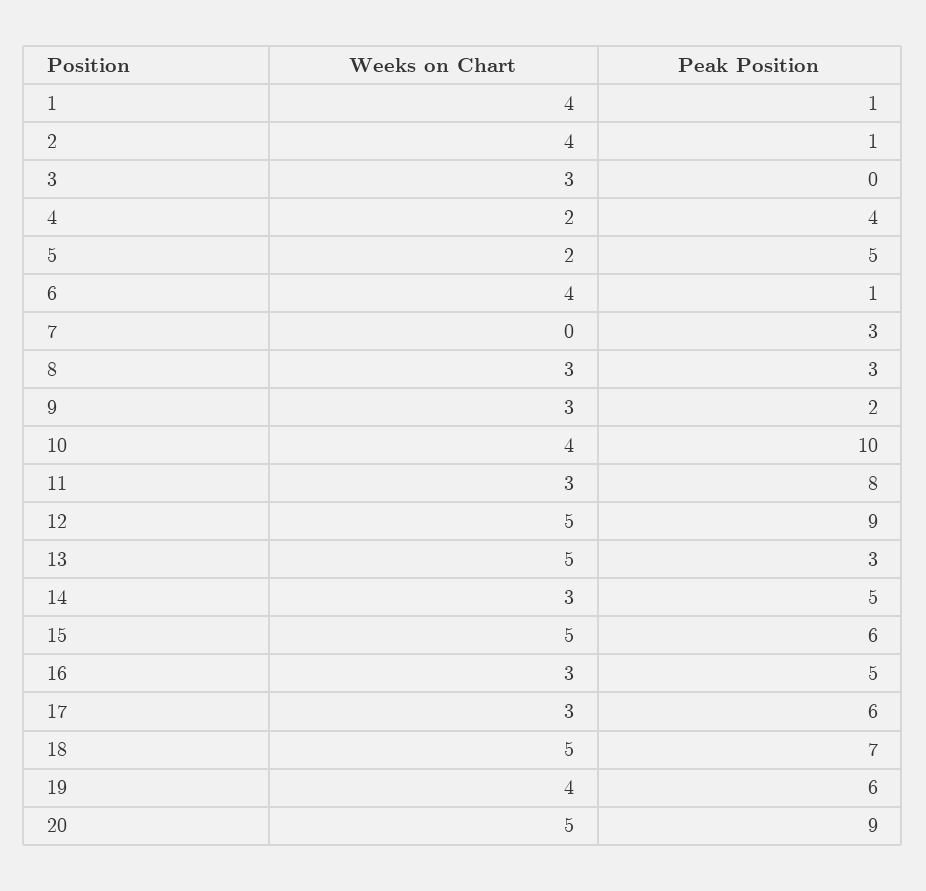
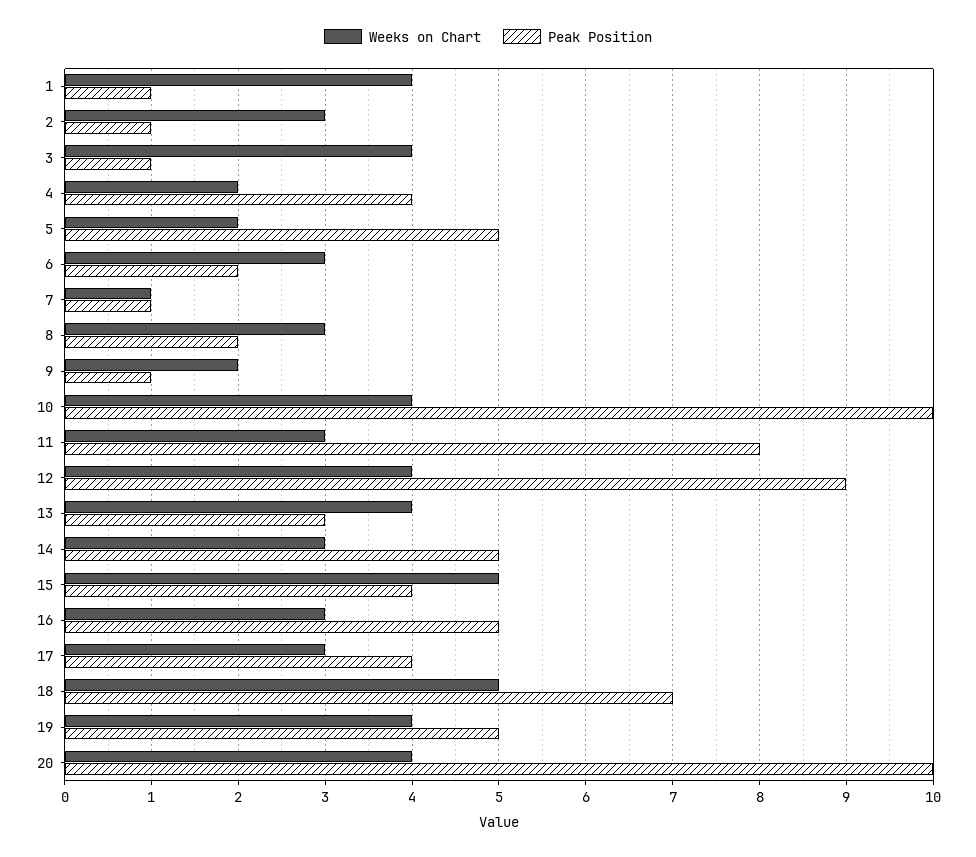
  {
    "Weeks on Chart": {
      "1": 4,
-     "2": 4,
+     "2": 3,
-     "3": 3,
+     "3": 4,
      "4": 2,
      "5": 2,
-     "6": 4,
+     "6": 3,
-     "7": 0,
+     "7": 1,
      "8": 3,
-     "9": 3,
+     "9": 2,
      "10": 4,
      "11": 3,
-     "12": 5,
+     "12": 4,
-     "13": 5,
+     "13": 4,
      "14": 3,
      "15": 5,
      "16": 3,
      "17": 3,
      "18": 5,
      "19": 4,
-     "20": 5
+     "20": 4
    },
    "Peak Position": {
      "1": 1,
      "2": 1,
-     "3": 0,
+     "3": 1,
      "4": 4,
      "5": 5,
-     "6": 1,
+     "6": 2,
-     "7": 3,
+     "7": 1,
-     "8": 3,
+     "8": 2,
-     "9": 2,
+     "9": 1,
      "10": 10,
      "11": 8,
      "12": 9,
      "13": 3,
      "14": 5,
-     "15": 6,
+     "15": 4,
      "16": 5,
-     "17": 6,
+     "17": 4,
      "18": 7,
-     "19": 6,
+     "19": 5,
-     "20": 9
+     "20": 10
    }
  }

